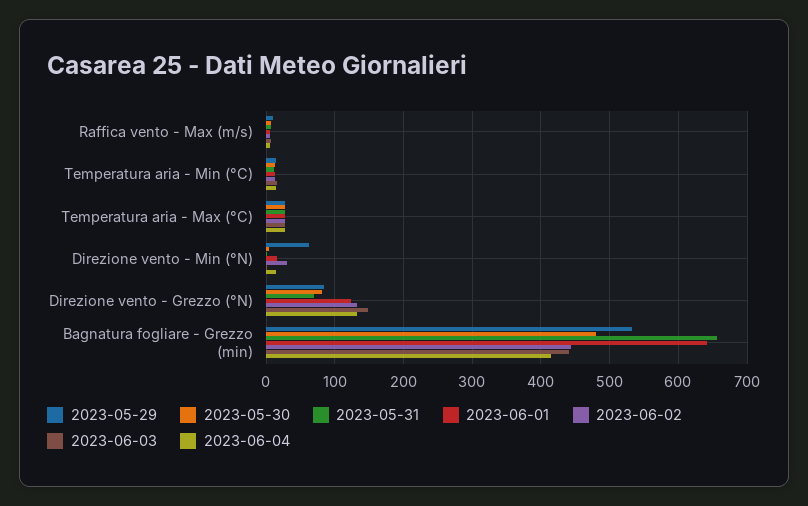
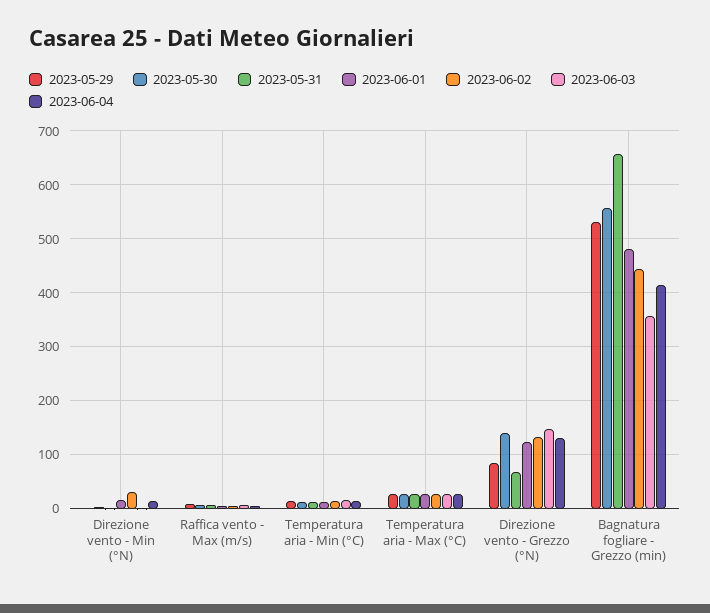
  {
    "2023-05-29": {
      "Raffica vento - Max (m/s)": 10,
      "Temperatura aria - Min (°C)": 10,
      "Temperatura aria - Max (°C)": 30,
-     "Direzione vento - Min (°N)": 60,
+     "Direzione vento - Min (°N)": 0,
      "Direzione vento - Grezzo (°N)": 80,
      "Bagnatura fogliare - Grezzo (min)": 530
    },
    "2023-05-30": {
      "Raffica vento - Max (m/s)": 10,
      "Temperatura aria - Min (°C)": 10,
      "Temperatura aria - Max (°C)": 30,
      "Direzione vento - Min (°N)": 0,
-     "Direzione vento - Grezzo (°N)": 80,
+     "Direzione vento - Grezzo (°N)": 140,
-     "Bagnatura fogliare - Grezzo (min)": 480
+     "Bagnatura fogliare - Grezzo (min)": 560
    },
    "2023-05-31": {
      "Raffica vento - Max (m/s)": 10,
      "Temperatura aria - Min (°C)": 10,
      "Temperatura aria - Max (°C)": 30,
      "Direzione vento - Min (°N)": 0,
      "Direzione vento - Grezzo (°N)": 70,
      "Bagnatura fogliare - Grezzo (min)": 660
    },
    "2023-06-01": {
      "Raffica vento - Max (m/s)": 10,
      "Temperatura aria - Min (°C)": 10,
      "Temperatura aria - Max (°C)": 30,
      "Direzione vento - Min (°N)": 20,
      "Direzione vento - Grezzo (°N)": 120,
-     "Bagnatura fogliare - Grezzo (min)": 640
+     "Bagnatura fogliare - Grezzo (min)": 480
    },
    "2023-06-02": {
      "Raffica vento - Max (m/s)": 10,
      "Temperatura aria - Min (°C)": 10,
      "Temperatura aria - Max (°C)": 30,
      "Direzione vento - Min (°N)": 30,
      "Direzione vento - Grezzo (°N)": 130,
      "Bagnatura fogliare - Grezzo (min)": 440
    },
    "2023-06-03": {
      "Raffica vento - Max (m/s)": 10,
      "Temperatura aria - Min (°C)": 20,
      "Temperatura aria - Max (°C)": 30,
      "Direzione vento - Min (°N)": 0,
      "Direzione vento - Grezzo (°N)": 150,
-     "Bagnatura fogliare - Grezzo (min)": 440
+     "Bagnatura fogliare - Grezzo (min)": 360
    },
    "2023-06-04": {
      "Raffica vento - Max (m/s)": 10,
      "Temperatura aria - Min (°C)": 10,
      "Temperatura aria - Max (°C)": 30,
      "Direzione vento - Min (°N)": 20,
      "Direzione vento - Grezzo (°N)": 130,
      "Bagnatura fogliare - Grezzo (min)": 410
    }
  }

